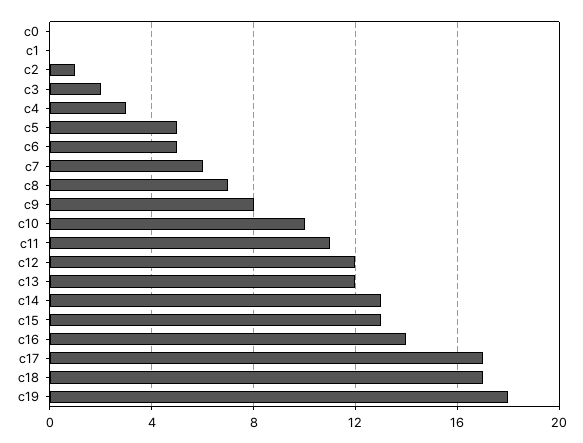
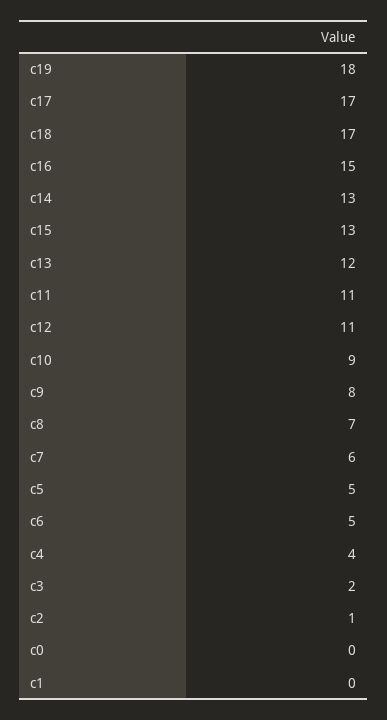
  {
    "c0": 0,
    "c1": 0,
    "c2": 1,
    "c3": 2,
-   "c4": 3,
+   "c4": 4,
    "c5": 5,
    "c6": 5,
    "c7": 6,
    "c8": 7,
    "c9": 8,
-   "c10": 10,
+   "c10": 9,
    "c11": 11,
-   "c12": 12,
+   "c12": 11,
    "c13": 12,
    "c14": 13,
    "c15": 13,
-   "c16": 14,
+   "c16": 15,
    "c17": 17,
    "c18": 17,
    "c19": 18
  }

